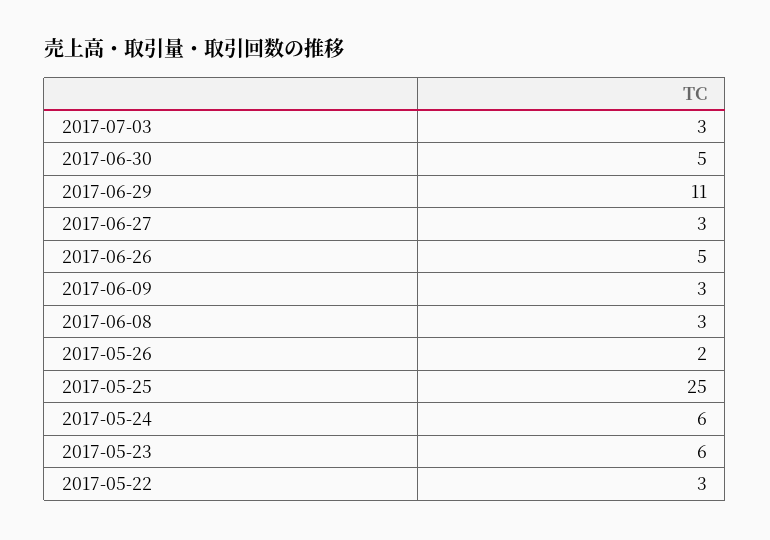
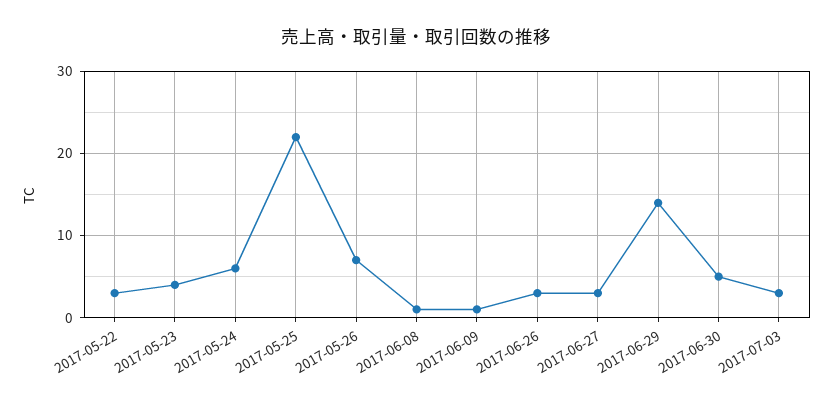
  {
    "2017-07-03": 3,
    "2017-06-30": 5,
-   "2017-06-29": 11,
+   "2017-06-29": 14,
    "2017-06-27": 3,
-   "2017-06-26": 5,
+   "2017-06-26": 3,
-   "2017-06-09": 3,
+   "2017-06-09": 1,
-   "2017-06-08": 3,
+   "2017-06-08": 1,
-   "2017-05-26": 2,
+   "2017-05-26": 7,
-   "2017-05-25": 25,
+   "2017-05-25": 22,
    "2017-05-24": 6,
-   "2017-05-23": 6,
+   "2017-05-23": 4,
    "2017-05-22": 3
  }

